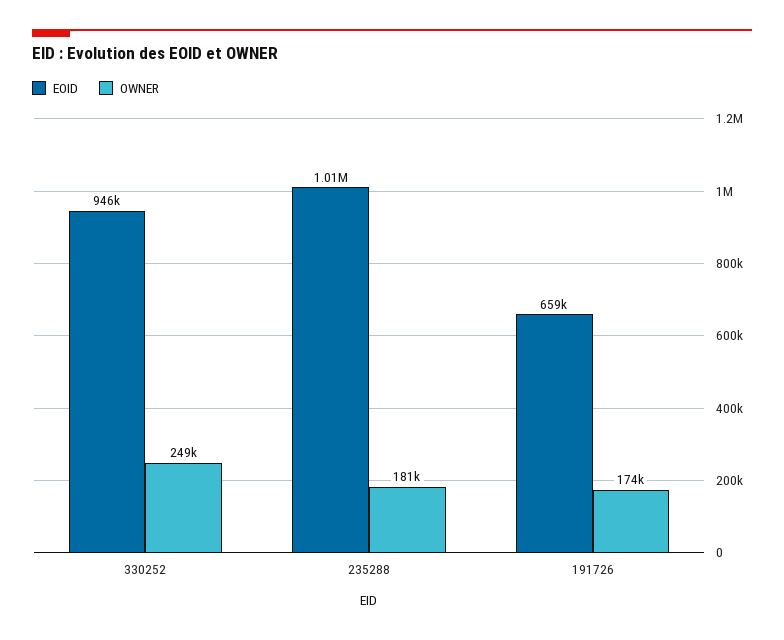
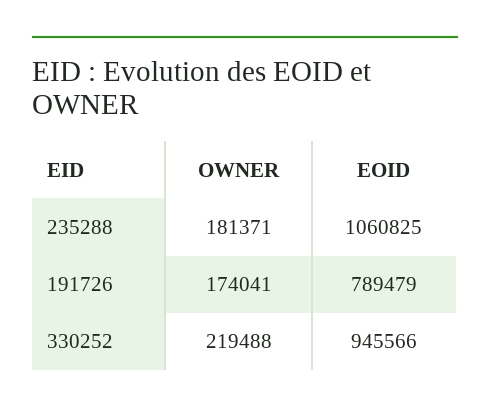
  {
    "EOID": {
      "330252": 945566,
-     "235288": 1010000,
+     "235288": 1060825,
-     "191726": 659000
+     "191726": 789479
    },
    "OWNER": {
-     "330252": 249000,
+     "330252": 219488,
      "235288": 181371,
      "191726": 174041
    }
  }

